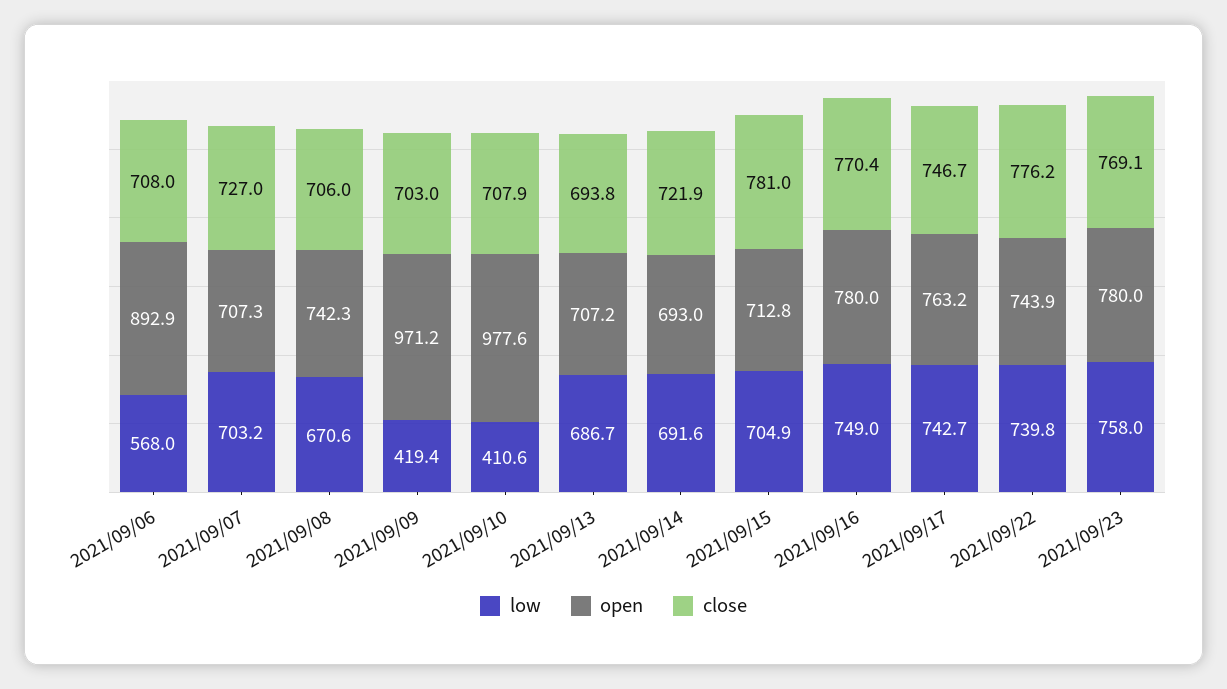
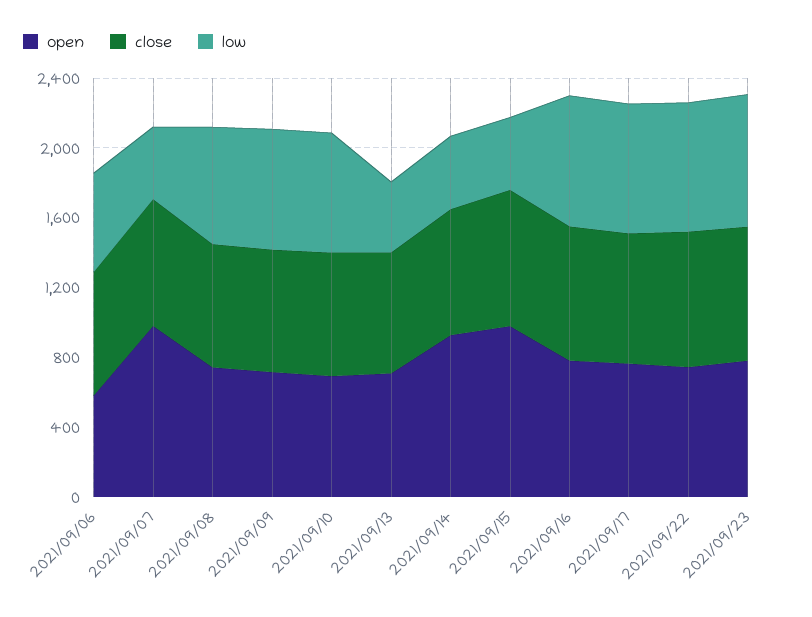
  {
    "low": {
      "2021/09/06": 568,
-     "2021/09/07": 703.2,
+     "2021/09/07": 400,
      "2021/09/08": 670.6,
-     "2021/09/09": 419.4,
+     "2021/09/09": 700,
-     "2021/09/10": 410.6,
+     "2021/09/10": 700,
-     "2021/09/13": 686.7,
+     "2021/09/13": 400,
-     "2021/09/14": 691.6,
+     "2021/09/14": 400,
-     "2021/09/15": 704.9,
+     "2021/09/15": 400,
      "2021/09/16": 749,
      "2021/09/17": 742.7,
      "2021/09/22": 739.8,
      "2021/09/23": 758
    },
    "open": {
-     "2021/09/06": 892.9,
+     "2021/09/06": 600,
-     "2021/09/07": 707.3,
+     "2021/09/07": 1000,
      "2021/09/08": 742.3,
-     "2021/09/09": 971.2,
+     "2021/09/09": 700,
-     "2021/09/10": 977.6,
+     "2021/09/10": 700,
      "2021/09/13": 707.2,
-     "2021/09/14": 693,
+     "2021/09/14": 900,
-     "2021/09/15": 712.8,
+     "2021/09/15": 1000,
      "2021/09/16": 780,
      "2021/09/17": 763.2,
      "2021/09/22": 743.9,
      "2021/09/23": 780
    },
    "close": {
      "2021/09/06": 708,
      "2021/09/07": 727,
      "2021/09/08": 706,
      "2021/09/09": 703,
      "2021/09/10": 707.9,
      "2021/09/13": 693.8,
      "2021/09/14": 721.9,
      "2021/09/15": 781,
      "2021/09/16": 770.4,
      "2021/09/17": 746.7,
      "2021/09/22": 776.2,
      "2021/09/23": 769.1
    }
  }

